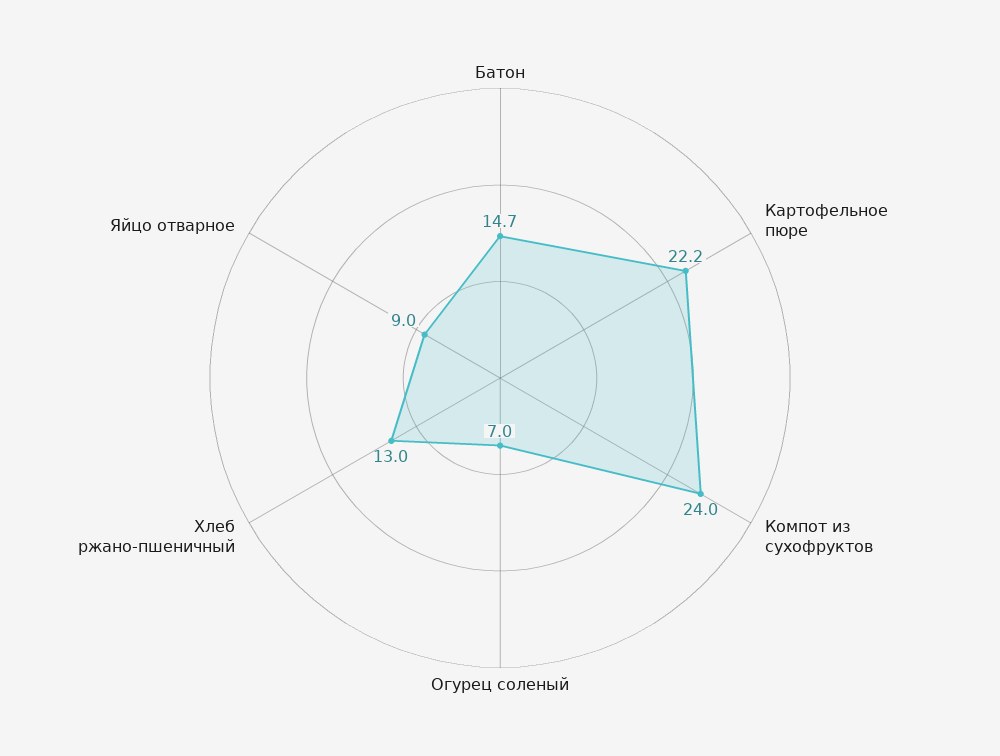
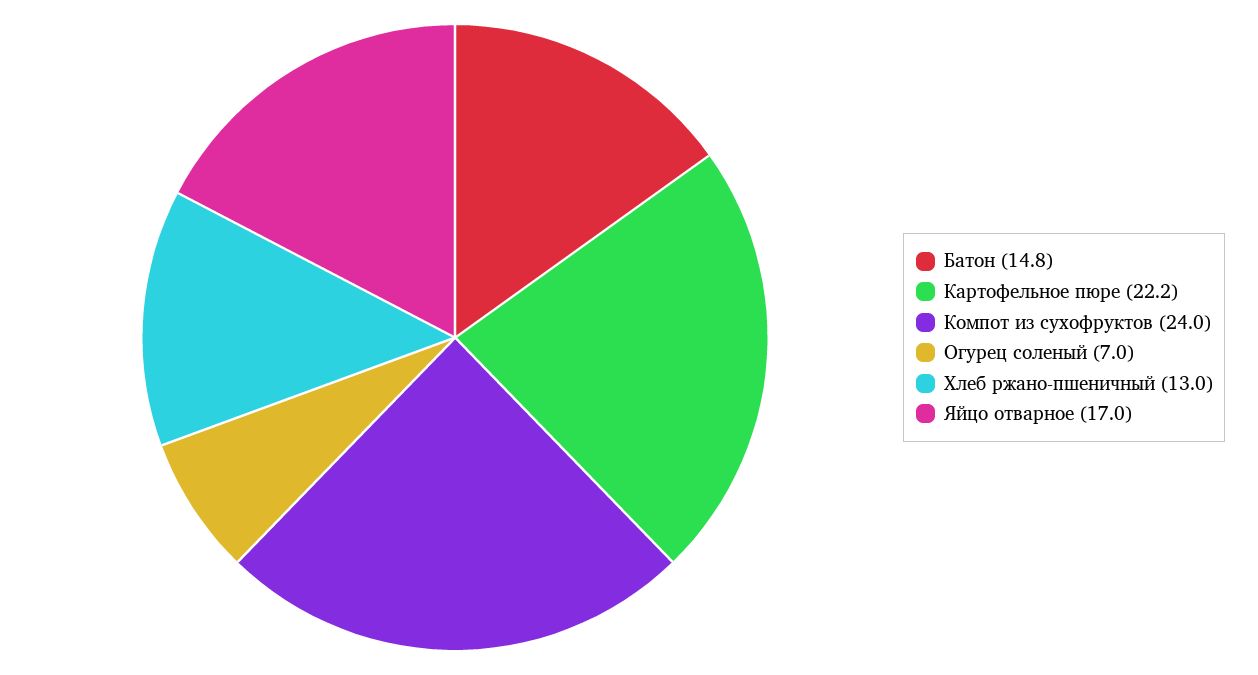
  {
-   "Батон": 14.7,
+   "Батон": 14.8,
    "Картофельное пюре": 22.2,
    "Компот из сухофруктов": 24,
    "Огурец соленый": 7,
    "Хлеб ржано-пшеничный": 13,
-   "Яйцо отварное": 9
+   "Яйцо отварное": 17
  }

